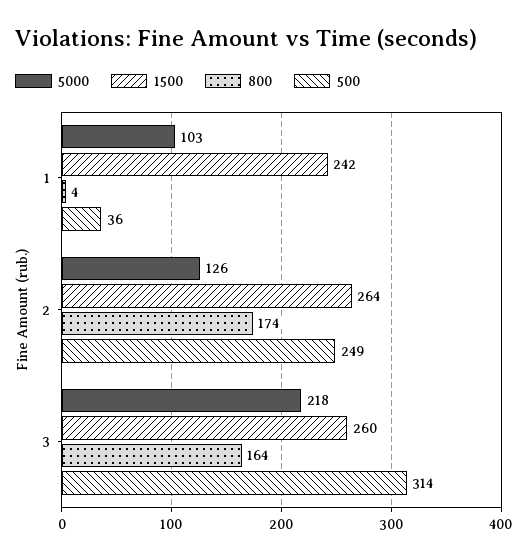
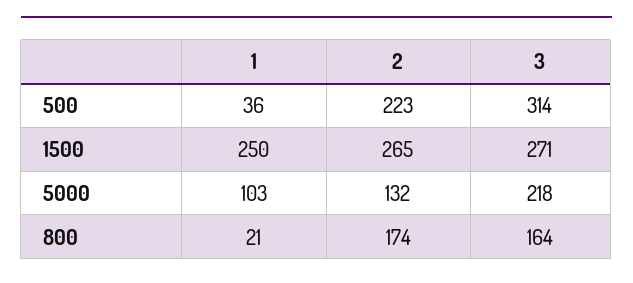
  {
    "5000": {
      "1": 103,
-     "2": 126,
+     "2": 132,
      "3": 218
    },
    "1500": {
-     "1": 242,
+     "1": 250,
-     "2": 264,
+     "2": 265,
-     "3": 260
+     "3": 271
    },
    "800": {
-     "1": 4,
+     "1": 21,
      "2": 174,
      "3": 164
    },
    "500": {
      "1": 36,
-     "2": 249,
+     "2": 223,
      "3": 314
    }
  }

